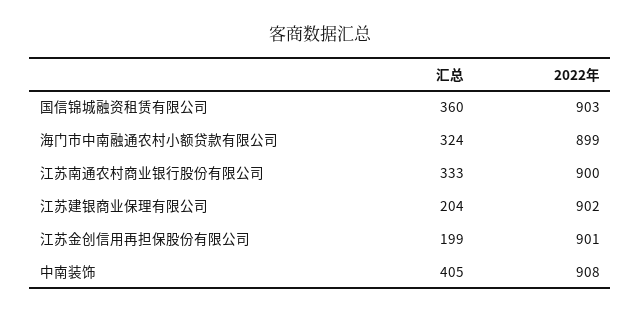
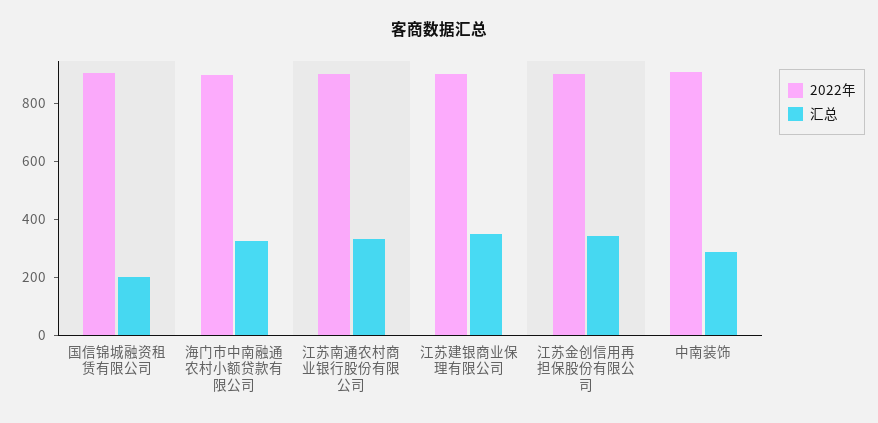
  {
    "汇总": {
-     "国信锦城融资租赁有限公司": 360,
+     "国信锦城融资租赁有限公司": 200,
      "海门市中南融通农村小额贷款有限公司": 324,
      "江苏南通农村商业银行股份有限公司": 333,
-     "江苏建银商业保理有限公司": 204,
+     "江苏建银商业保理有限公司": 350,
-     "江苏金创信用再担保股份有限公司": 199,
+     "江苏金创信用再担保股份有限公司": 350,
-     "中南装饰": 405
+     "中南装饰": 300
    },
    "2022年": {
      "国信锦城融资租赁有限公司": 903,
      "海门市中南融通农村小额贷款有限公司": 899,
      "江苏南通农村商业银行股份有限公司": 900,
      "江苏建银商业保理有限公司": 902,
      "江苏金创信用再担保股份有限公司": 901,
      "中南装饰": 908
    }
  }

